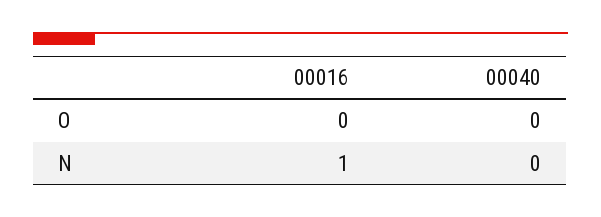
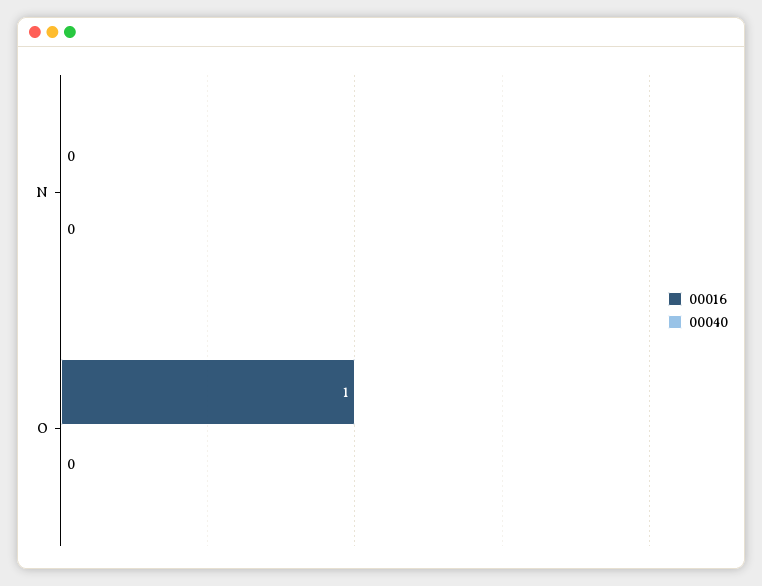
  {
    "00016": {
-     "O": 0,
+     "O": 1,
-     "N": 1
+     "N": 0
    },
    "00040": {
      "O": 0,
      "N": 0
    }
  }

